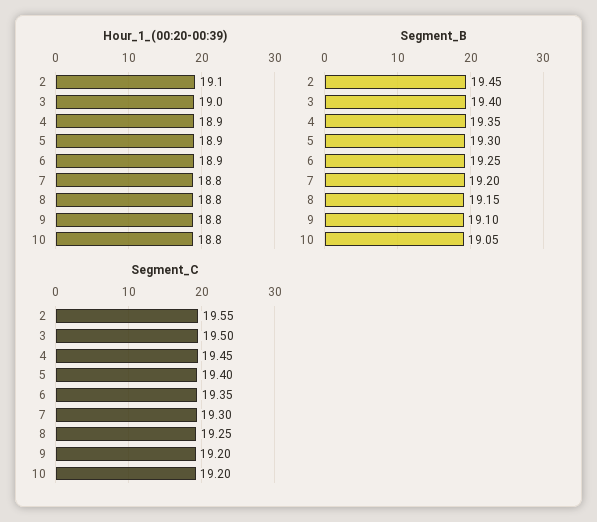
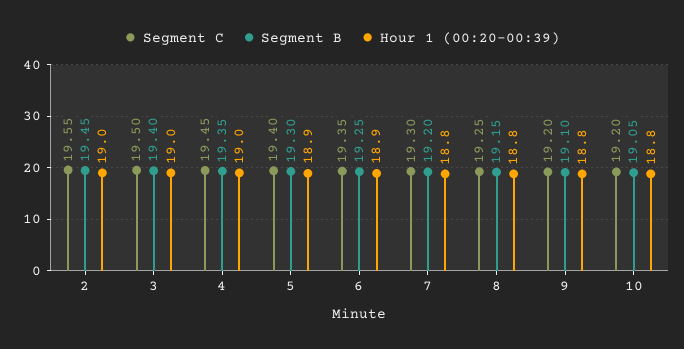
  {
    "Hour_1_(00:20-00:39)": {
-     "2": 19.1,
+     "2": 19,
      "3": 19,
-     "4": 18.9,
+     "4": 19,
      "5": 18.9,
      "6": 18.9,
      "7": 18.8,
      "8": 18.8,
      "9": 18.8,
      "10": 18.8
    },
    "Segment_B": {
      "2": 19.45,
      "3": 19.4,
      "4": 19.35,
      "5": 19.3,
      "6": 19.25,
      "7": 19.2,
      "8": 19.15,
      "9": 19.1,
      "10": 19.05
    },
    "Segment_C": {
      "2": 19.55,
      "3": 19.5,
      "4": 19.45,
      "5": 19.4,
      "6": 19.35,
      "7": 19.3,
      "8": 19.25,
      "9": 19.2,
      "10": 19.2
    }
  }

